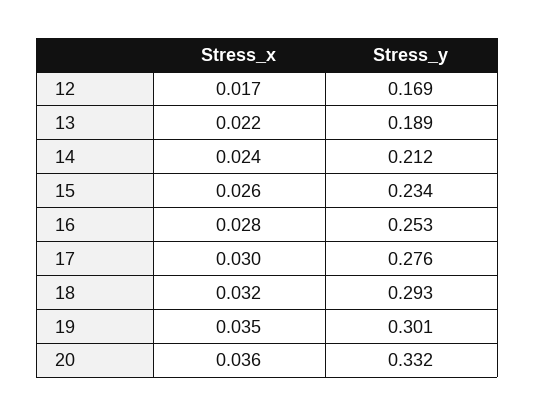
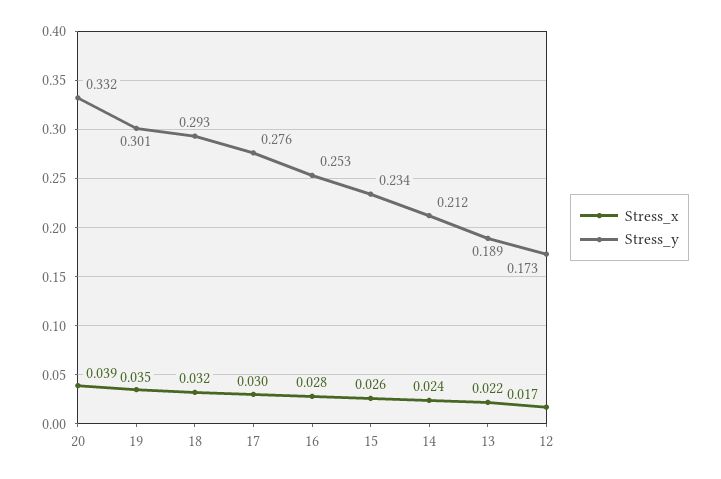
  {
    "Stress_x": {
      "12": 0.017,
      "13": 0.022,
      "14": 0.024,
      "15": 0.026,
      "16": 0.028,
      "17": 0.03,
      "18": 0.032,
      "19": 0.035,
-     "20": 0.036
+     "20": 0.039
    },
    "Stress_y": {
-     "12": 0.169,
+     "12": 0.173,
      "13": 0.189,
      "14": 0.212,
      "15": 0.234,
      "16": 0.253,
      "17": 0.276,
      "18": 0.293,
      "19": 0.301,
      "20": 0.332
    }
  }

